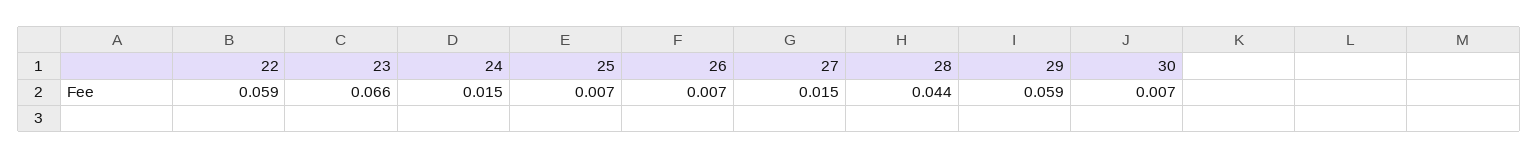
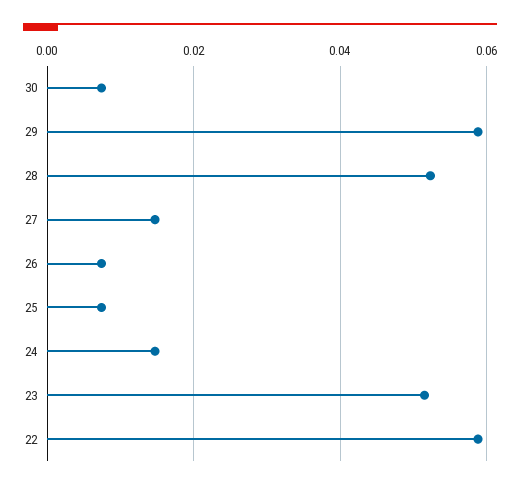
  {
    "22": 0.059,
-   "23": 0.066,
+   "23": 0.052,
    "24": 0.015,
    "25": 0.007,
    "26": 0.007,
    "27": 0.015,
-   "28": 0.044,
+   "28": 0.052,
    "29": 0.059,
    "30": 0.007
  }

